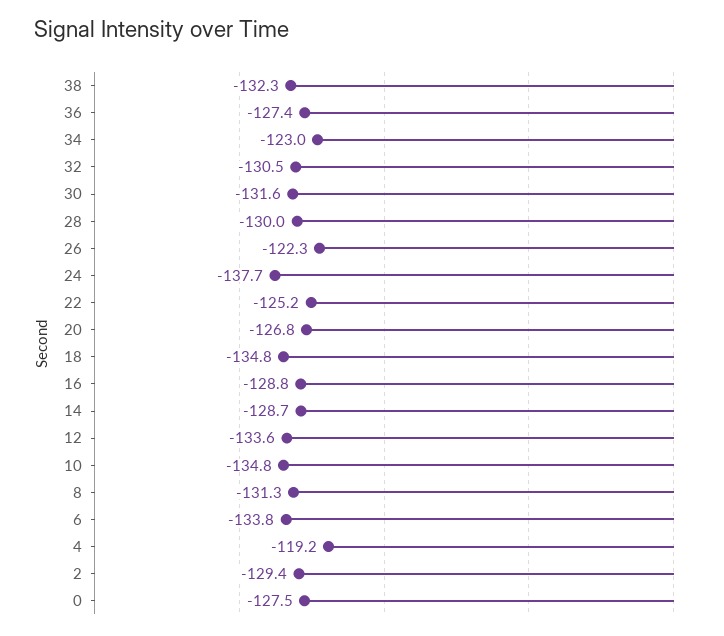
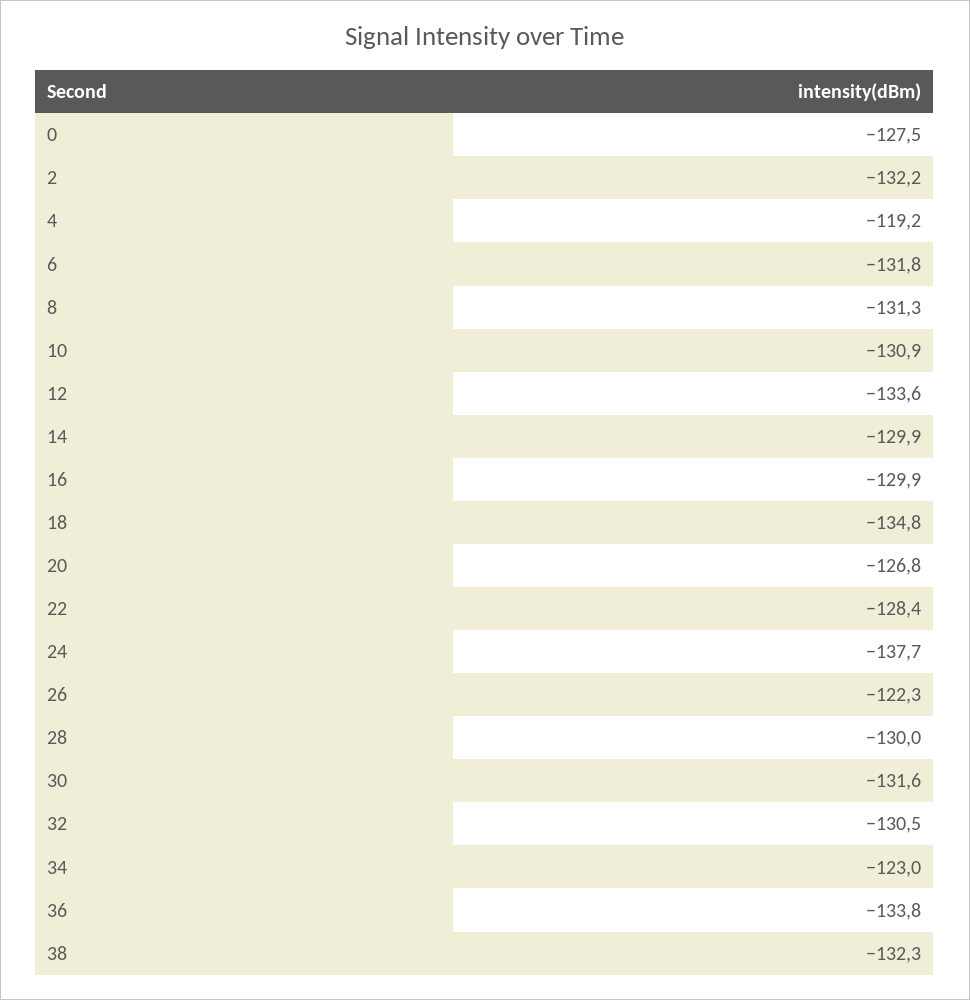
  {
    "38": -132.3,
-   "36": -127.4,
+   "36": -133.8,
    "34": -123,
    "32": -130.5,
    "30": -131.6,
    "28": -130,
    "26": -122.3,
    "24": -137.7,
-   "22": -125.2,
+   "22": -128.4,
    "20": -126.8,
    "18": -134.8,
-   "16": -128.8,
+   "16": -129.9,
-   "14": -128.7,
+   "14": -129.9,
    "12": -133.6,
-   "10": -134.8,
+   "10": -130.9,
    "8": -131.3,
-   "6": -133.8,
+   "6": -131.8,
    "4": -119.2,
-   "2": -129.4,
+   "2": -132.2,
    "0": -127.5
  }

